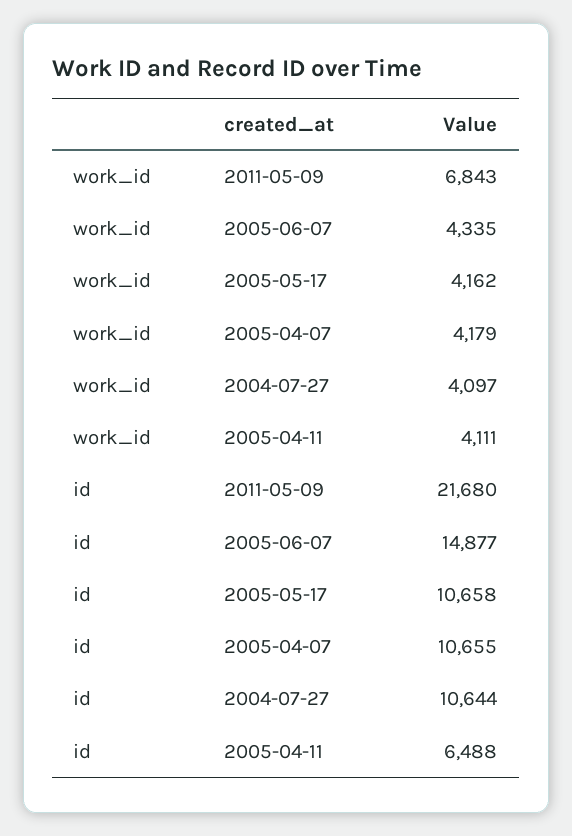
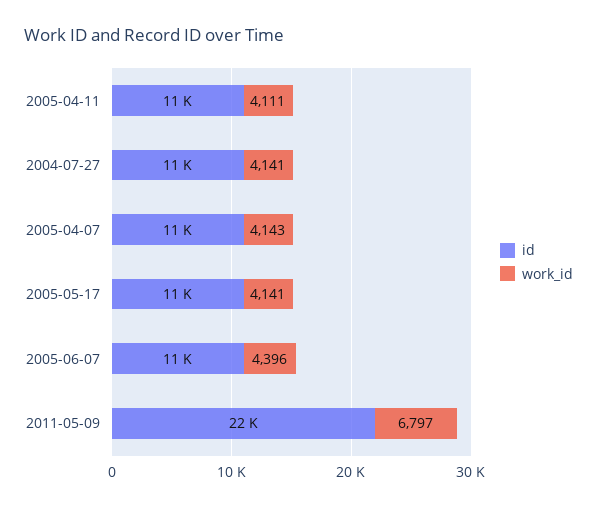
  {
    "work_id": {
-     "2011-05-09": 6843,
+     "2011-05-09": 6797,
-     "2005-06-07": 4335,
+     "2005-06-07": 4396,
-     "2005-05-17": 4162,
+     "2005-05-17": 4141,
-     "2005-04-07": 4179,
+     "2005-04-07": 4143,
-     "2004-07-27": 4097,
+     "2004-07-27": 4141,
      "2005-04-11": 4111
    },
    "id": {
      "2011-05-09": 21680,
-     "2005-06-07": 14877,
+     "2005-06-07": 11000,
      "2005-05-17": 10658,
      "2005-04-07": 10655,
      "2004-07-27": 10644,
-     "2005-04-11": 6488
+     "2005-04-11": 11000
    }
  }

